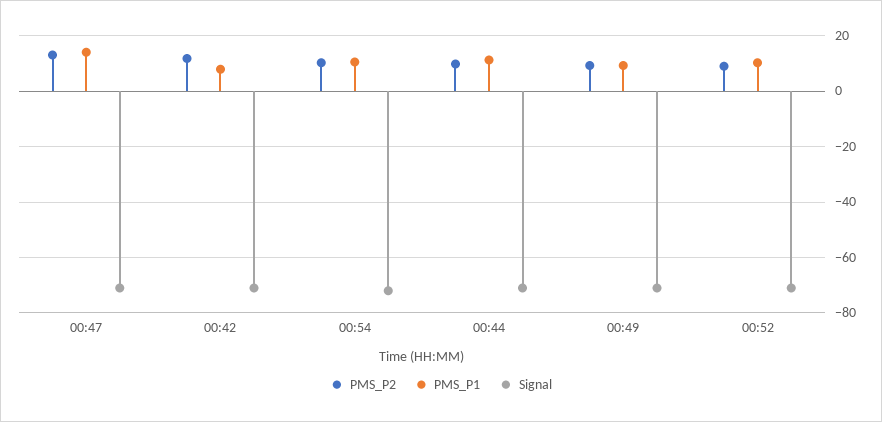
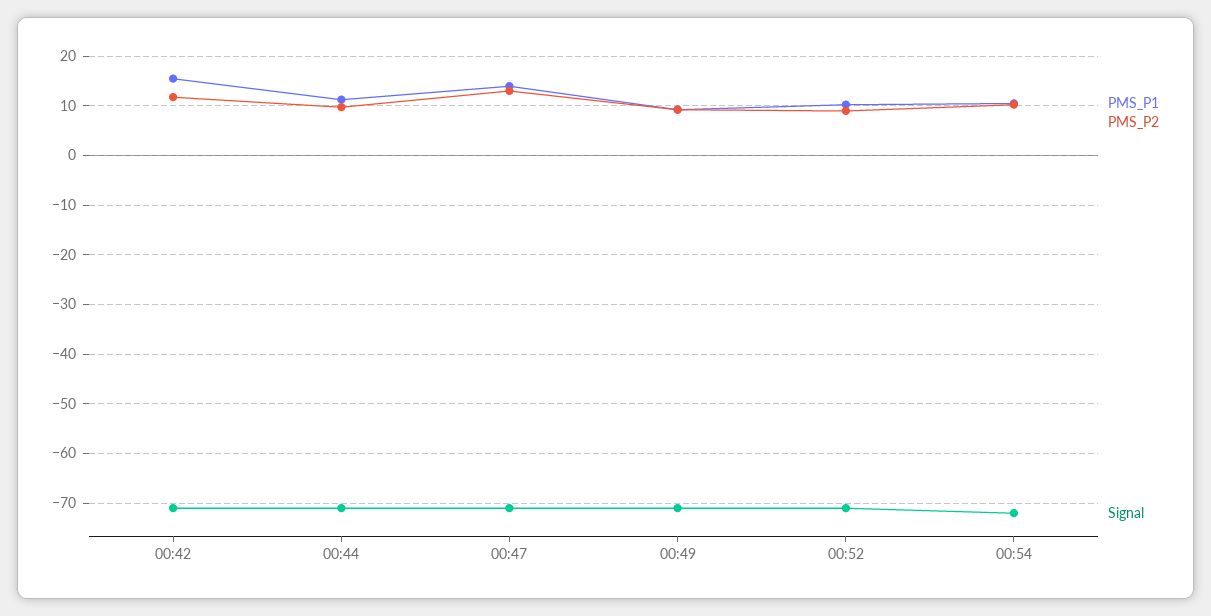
  {
    "PMS_P2": {
      "00:47": 14,
      "00:42": 12,
      "00:54": 10,
      "00:44": 10,
      "00:49": 10,
      "00:52": 10
    },
    "PMS_P1": {
      "00:47": 14,
-     "00:42": 7.5,
+     "00:42": 16,
      "00:54": 10,
      "00:44": 12,
      "00:49": 10,
      "00:52": 10
    },
    "Signal": {
      "00:47": -72,
      "00:42": -72,
      "00:54": -72,
      "00:44": -72,
      "00:49": -72,
      "00:52": -72
    }
  }

